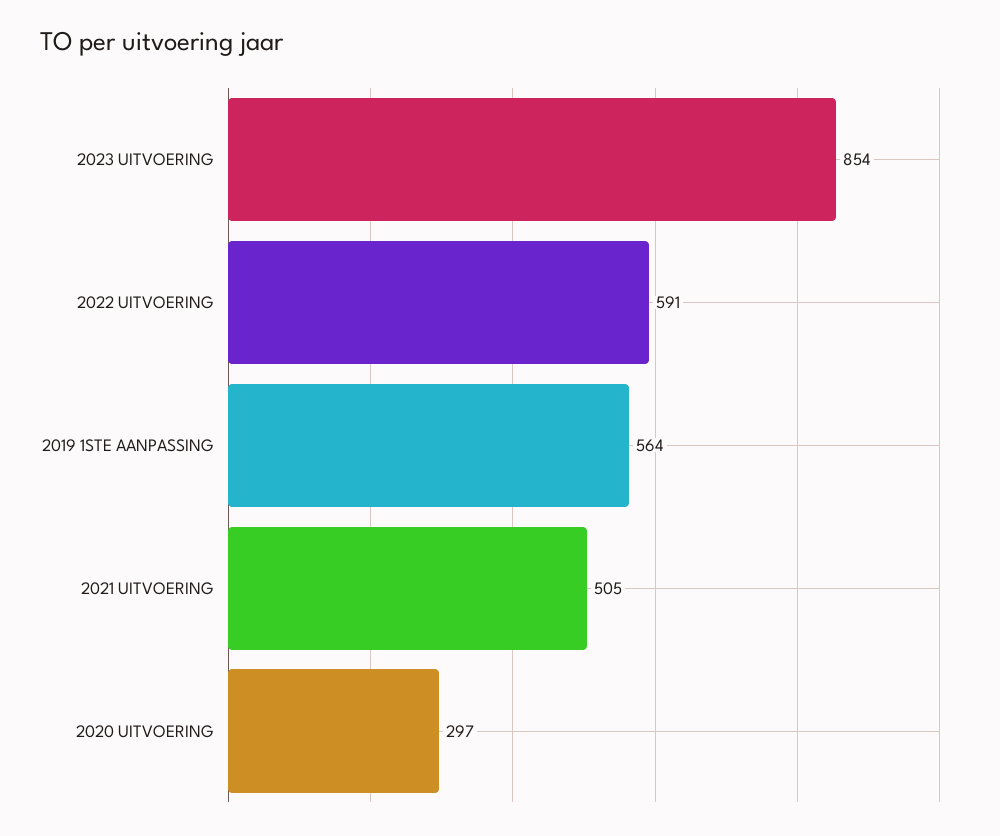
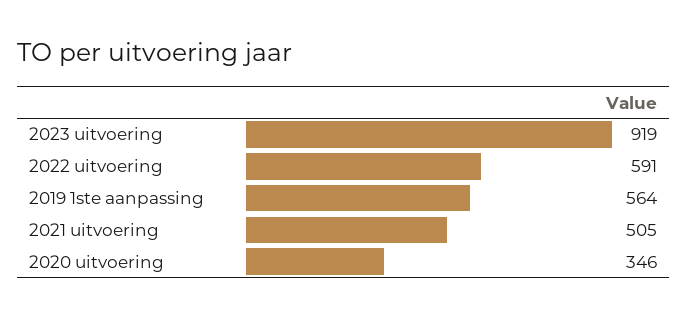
  {
-   "2023 UITVOERING": 854,
+   "2023 UITVOERING": 919,
    "2022 UITVOERING": 591,
    "2019 1STE AANPASSING": 564,
    "2021 UITVOERING": 505,
-   "2020 UITVOERING": 297
+   "2020 UITVOERING": 346
  }

